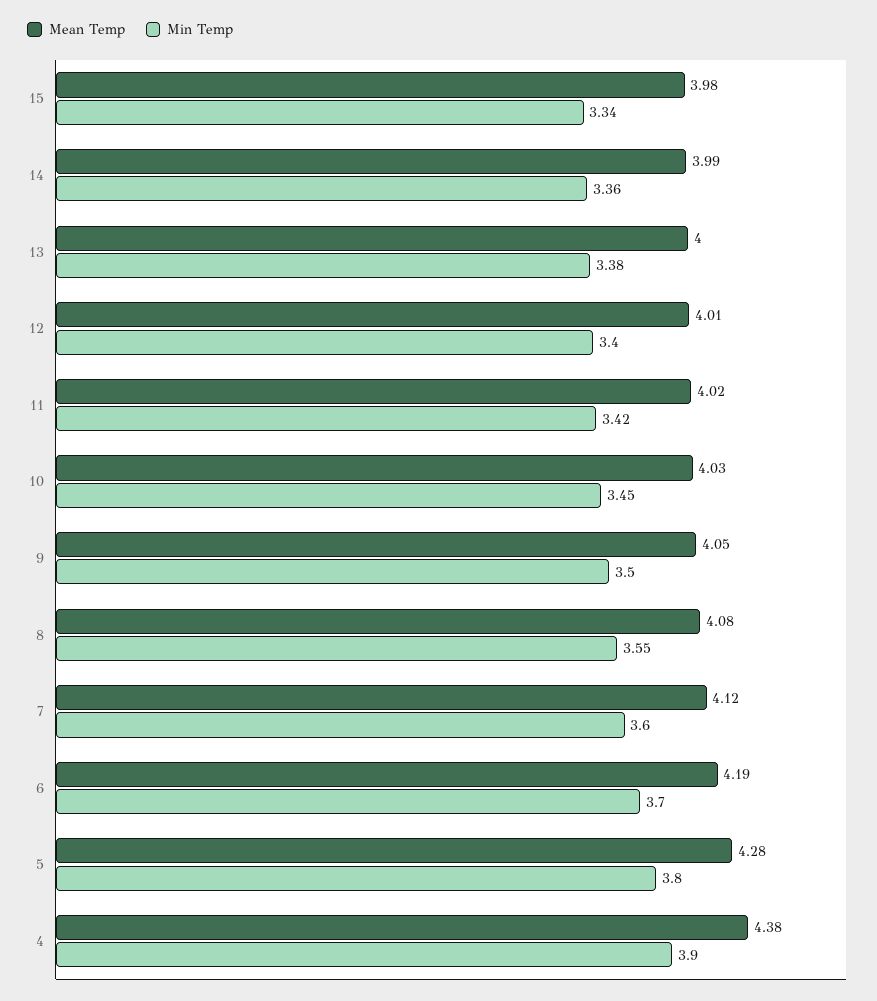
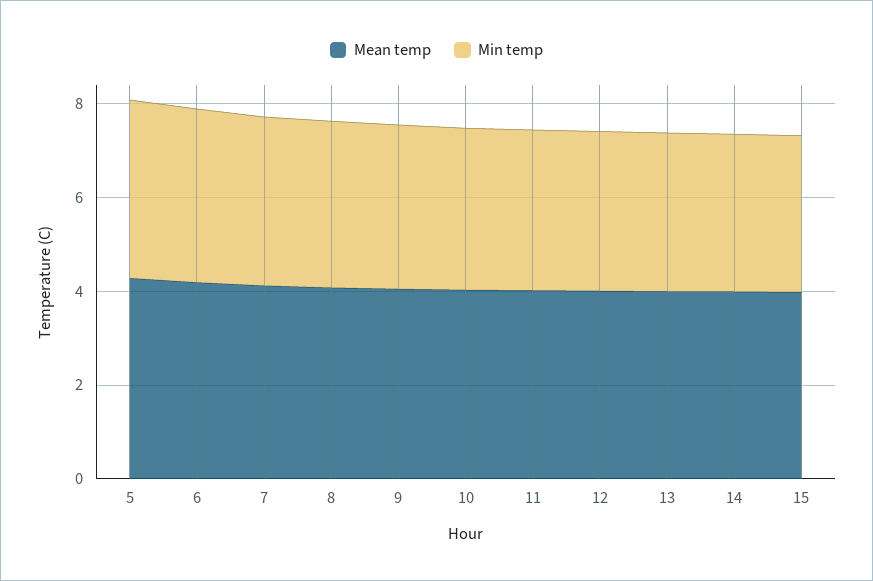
  {
    "Mean Temp": {
      "15": 3.98,
      "14": 3.99,
      "13": 4,
      "12": 4.01,
      "11": 4.02,
      "10": 4.03,
      "9": 4.05,
      "8": 4.08,
      "7": 4.12,
      "6": 4.19,
-     "5": 4.28,
+     "5": 4.28
-     "4": 4.38
    },
    "Min Temp": {
      "15": 3.34,
      "14": 3.36,
      "13": 3.38,
      "12": 3.4,
      "11": 3.42,
      "10": 3.45,
      "9": 3.5,
      "8": 3.55,
      "7": 3.6,
      "6": 3.7,
-     "5": 3.8,
+     "5": 3.8
-     "4": 3.9
    }
  }

